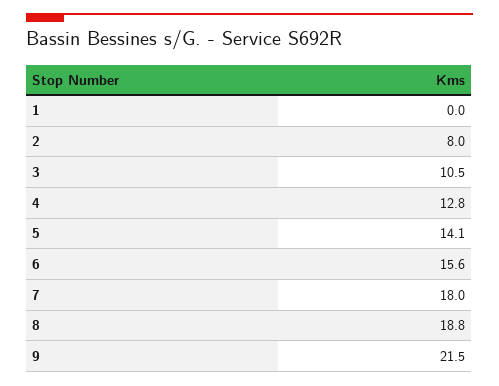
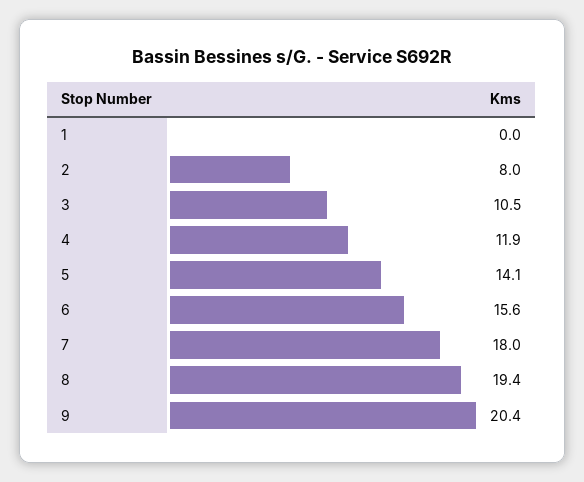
  {
    "1": 0,
    "2": 8,
    "3": 10.5,
-   "4": 12.8,
+   "4": 11.9,
    "5": 14.1,
    "6": 15.6,
    "7": 18,
-   "8": 18.8,
+   "8": 19.4,
-   "9": 21.5
+   "9": 20.4
  }

